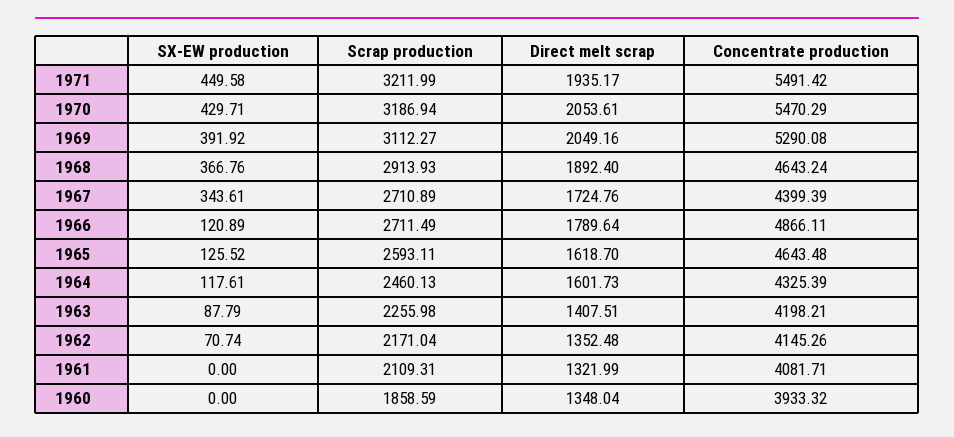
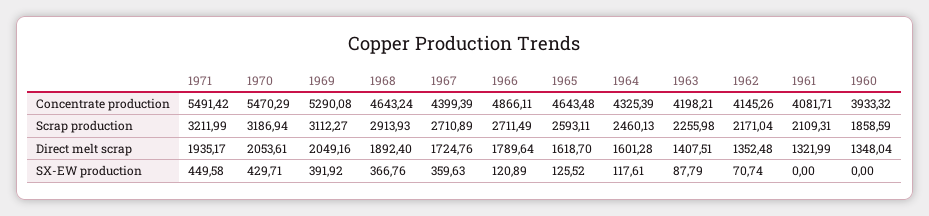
  {
    "SX-EW production": {
      "1971": 449.58,
      "1970": 429.71,
      "1969": 391.92,
      "1968": 366.76,
-     "1967": 343.61,
+     "1967": 359.63,
      "1966": 120.89,
      "1965": 125.52,
      "1964": 117.61,
      "1963": 87.79,
      "1962": 70.74,
      "1961": 0,
      "1960": 0
    },
    "Scrap production": {
      "1971": 3211.99,
      "1970": 3186.94,
      "1969": 3112.27,
      "1968": 2913.93,
      "1967": 2710.89,
      "1966": 2711.49,
      "1965": 2593.11,
      "1964": 2460.13,
      "1963": 2255.98,
      "1962": 2171.04,
      "1961": 2109.31,
      "1960": 1858.59
    },
    "Direct melt scrap": {
      "1971": 1935.17,
      "1970": 2053.61,
      "1969": 2049.16,
      "1968": 1892.4,
      "1967": 1724.76,
      "1966": 1789.64,
      "1965": 1618.7,
-     "1964": 1601.73,
+     "1964": 1601.28,
      "1963": 1407.51,
      "1962": 1352.48,
      "1961": 1321.99,
      "1960": 1348.04
    },
    "Concentrate production": {
      "1971": 5491.42,
      "1970": 5470.29,
      "1969": 5290.08,
      "1968": 4643.24,
      "1967": 4399.39,
      "1966": 4866.11,
      "1965": 4643.48,
      "1964": 4325.39,
      "1963": 4198.21,
      "1962": 4145.26,
      "1961": 4081.71,
      "1960": 3933.32
    }
  }

